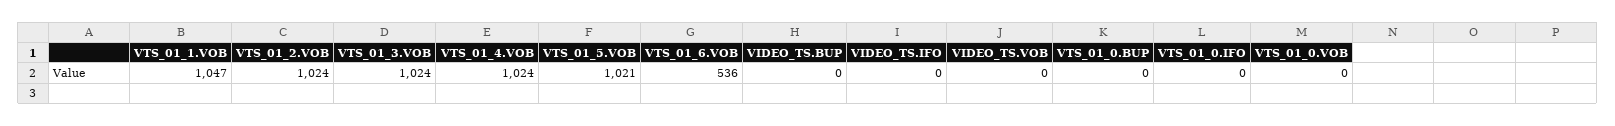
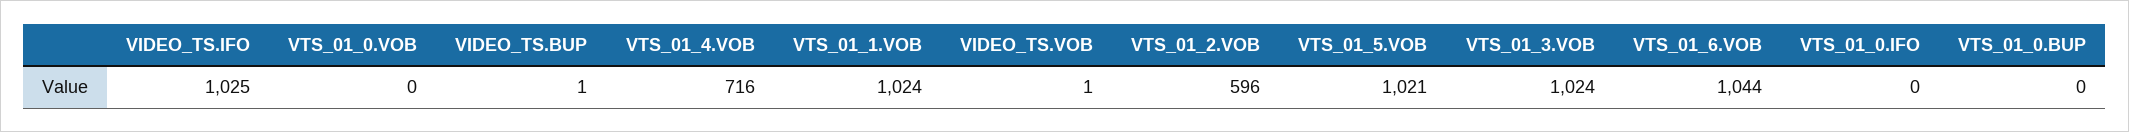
  {
-   "VTS_01_1.VOB": 1047,
+   "VTS_01_1.VOB": 1024,
-   "VTS_01_2.VOB": 1024,
+   "VTS_01_2.VOB": 596,
    "VTS_01_3.VOB": 1024,
-   "VTS_01_4.VOB": 1024,
+   "VTS_01_4.VOB": 716,
    "VTS_01_5.VOB": 1021,
-   "VTS_01_6.VOB": 536,
+   "VTS_01_6.VOB": 1044,
-   "VIDEO_TS.BUP": 0,
+   "VIDEO_TS.BUP": 1,
-   "VIDEO_TS.IFO": 0,
+   "VIDEO_TS.IFO": 1025,
-   "VIDEO_TS.VOB": 0,
+   "VIDEO_TS.VOB": 1,
    "VTS_01_0.BUP": 0,
    "VTS_01_0.IFO": 0,
    "VTS_01_0.VOB": 0
  }

